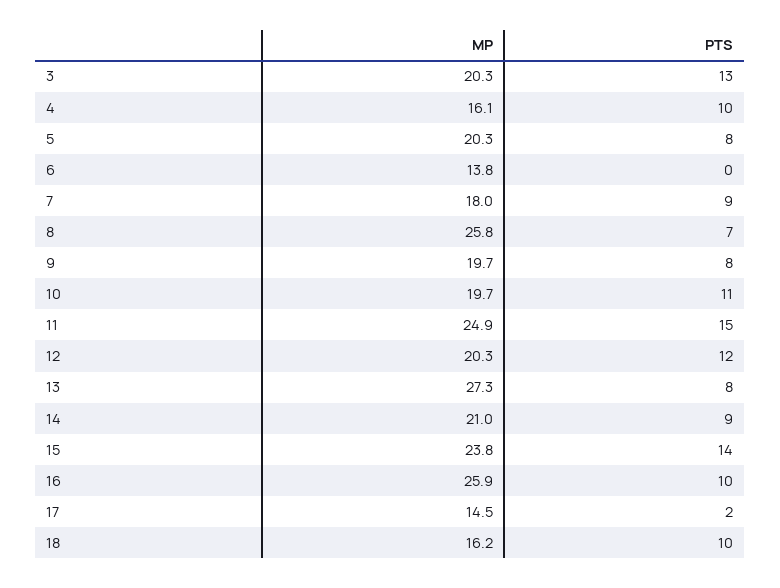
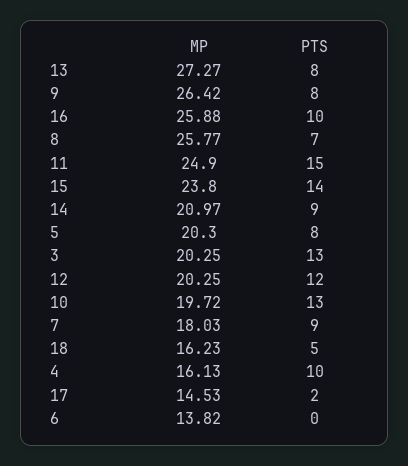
  {
    "MP": {
      "3": 20.25,
      "4": 16.13,
      "5": 20.3,
      "6": 13.82,
      "7": 18.03,
      "8": 25.77,
-     "9": 19.7,
+     "9": 26.42,
      "10": 19.72,
      "11": 24.9,
      "12": 20.25,
      "13": 27.27,
      "14": 20.97,
      "15": 23.8,
      "16": 25.88,
      "17": 14.53,
      "18": 16.23
    },
    "PTS": {
      "3": 13,
      "4": 10,
      "5": 8,
      "6": 0,
      "7": 9,
      "8": 7,
      "9": 8,
-     "10": 11,
+     "10": 13,
      "11": 15,
      "12": 12,
      "13": 8,
      "14": 9,
      "15": 14,
      "16": 10,
      "17": 2,
-     "18": 10
+     "18": 5
    }
  }

